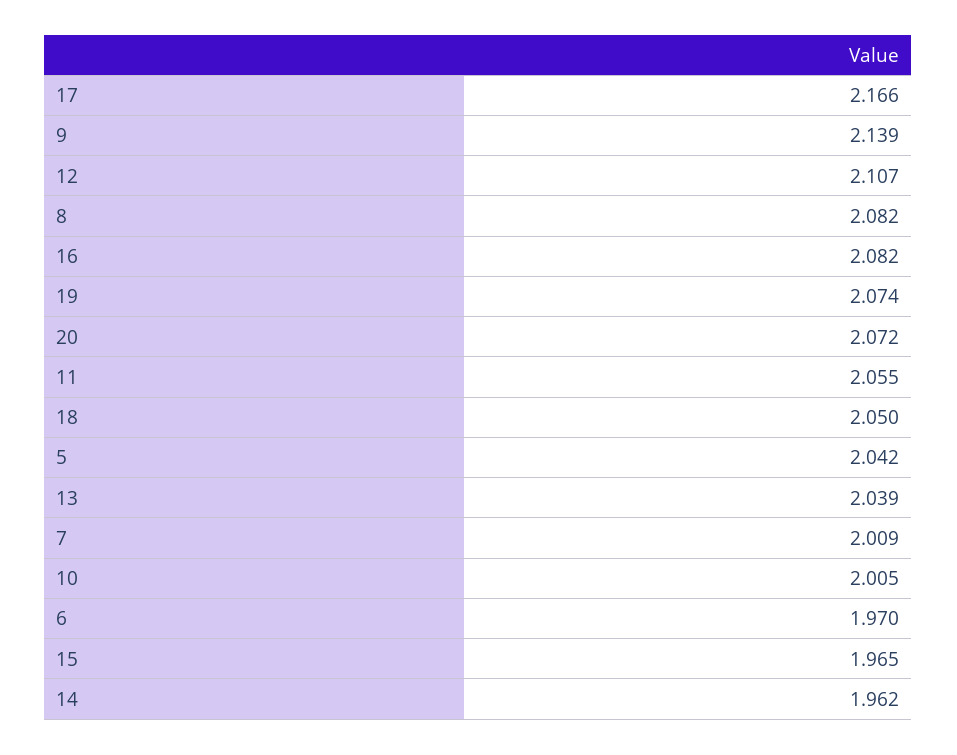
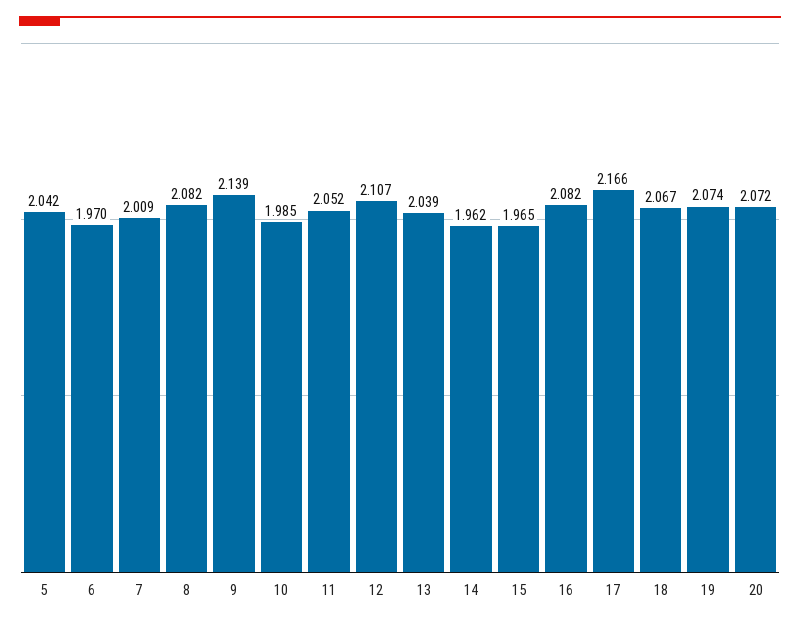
  {
    "17": 2.166,
    "9": 2.139,
    "12": 2.107,
    "8": 2.082,
    "16": 2.082,
    "19": 2.074,
    "20": 2.072,
-   "11": 2.055,
+   "11": 2.052,
-   "18": 2.05,
+   "18": 2.067,
    "5": 2.042,
    "13": 2.039,
    "7": 2.009,
-   "10": 2.005,
+   "10": 1.985,
    "6": 1.97,
    "15": 1.965,
    "14": 1.962
  }

